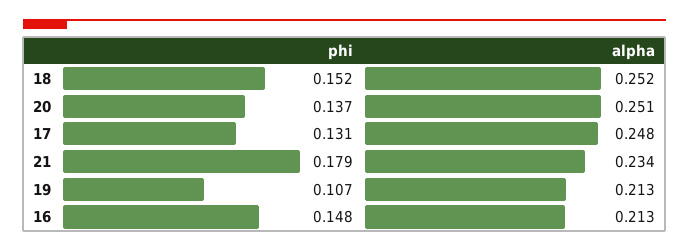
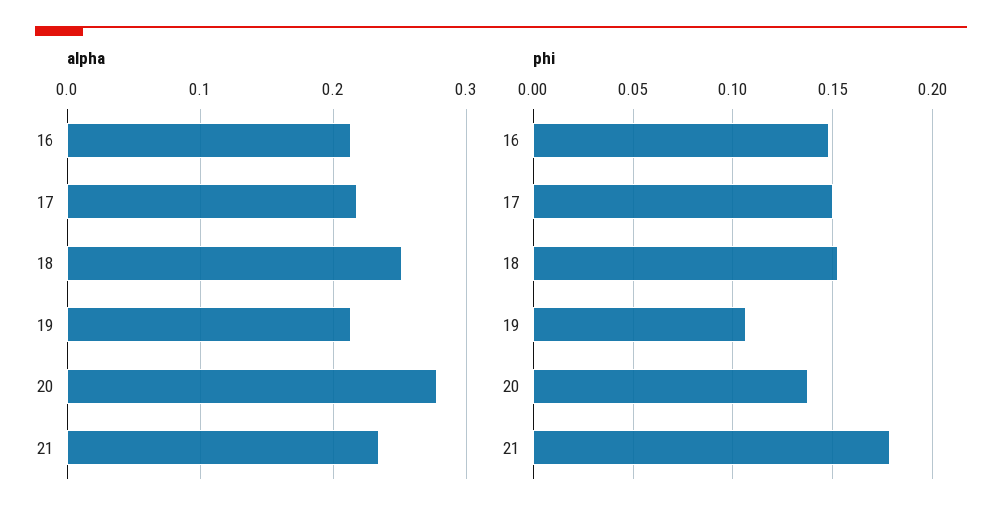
  {
    "phi": {
      "18": 0.152,
      "20": 0.137,
-     "17": 0.131,
+     "17": 0.15,
      "21": 0.179,
      "19": 0.107,
      "16": 0.148
    },
    "alpha": {
      "18": 0.252,
-     "20": 0.251,
+     "20": 0.28,
-     "17": 0.248,
+     "17": 0.22,
      "21": 0.234,
      "19": 0.213,
      "16": 0.213
    }
  }

